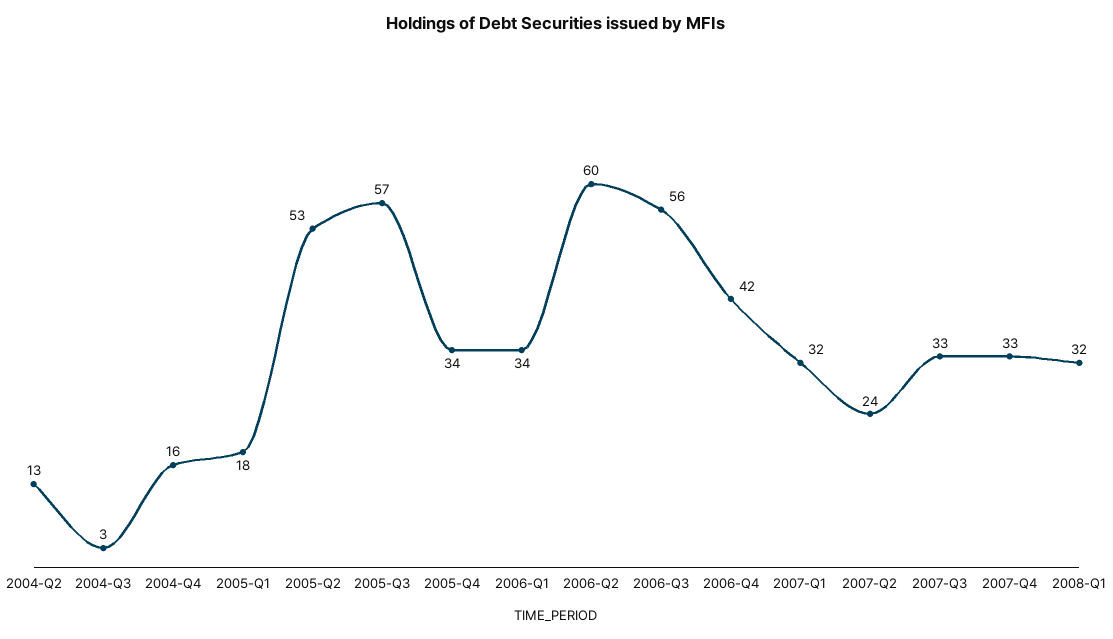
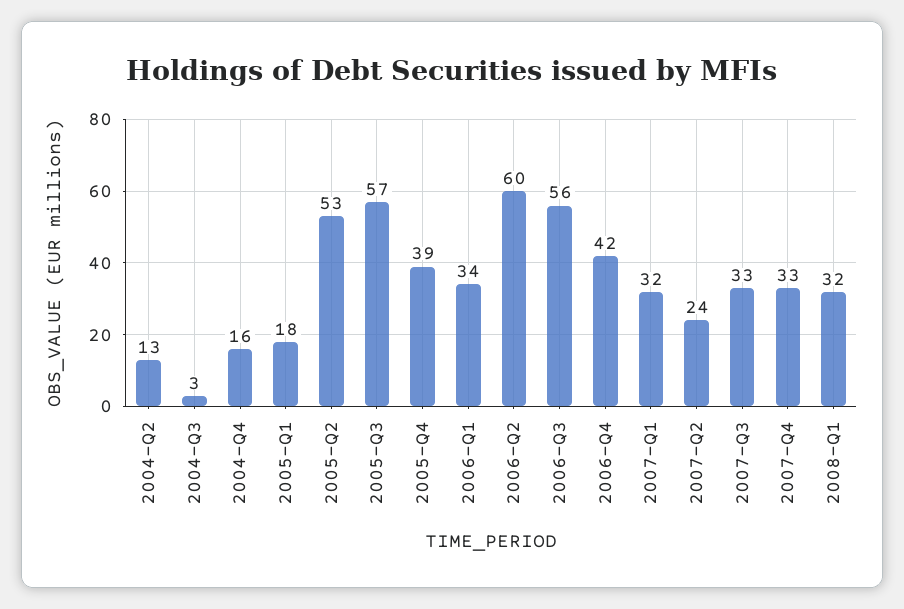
  {
    "2004-Q2": 13,
    "2004-Q3": 3,
    "2004-Q4": 16,
    "2005-Q1": 18,
    "2005-Q2": 53,
    "2005-Q3": 57,
-   "2005-Q4": 34,
+   "2005-Q4": 39,
    "2006-Q1": 34,
    "2006-Q2": 60,
    "2006-Q3": 56,
    "2006-Q4": 42,
    "2007-Q1": 32,
    "2007-Q2": 24,
    "2007-Q3": 33,
    "2007-Q4": 33,
    "2008-Q1": 32
  }

